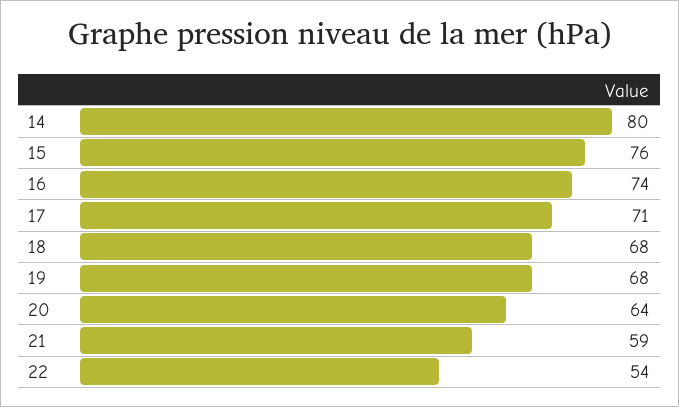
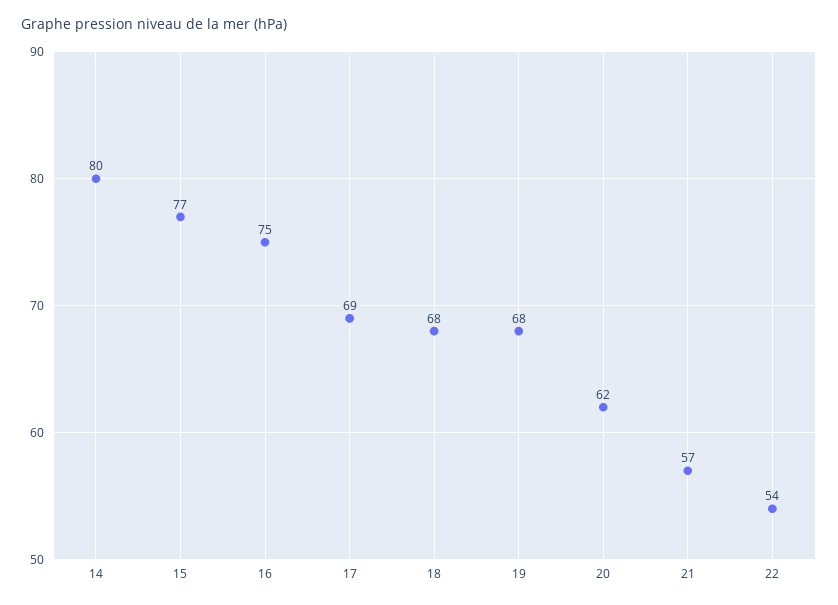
  {
    "14": 80,
-   "15": 76,
+   "15": 77,
-   "16": 74,
+   "16": 75,
-   "17": 71,
+   "17": 69,
    "18": 68,
    "19": 68,
-   "20": 64,
+   "20": 62,
-   "21": 59,
+   "21": 57,
    "22": 54
  }

